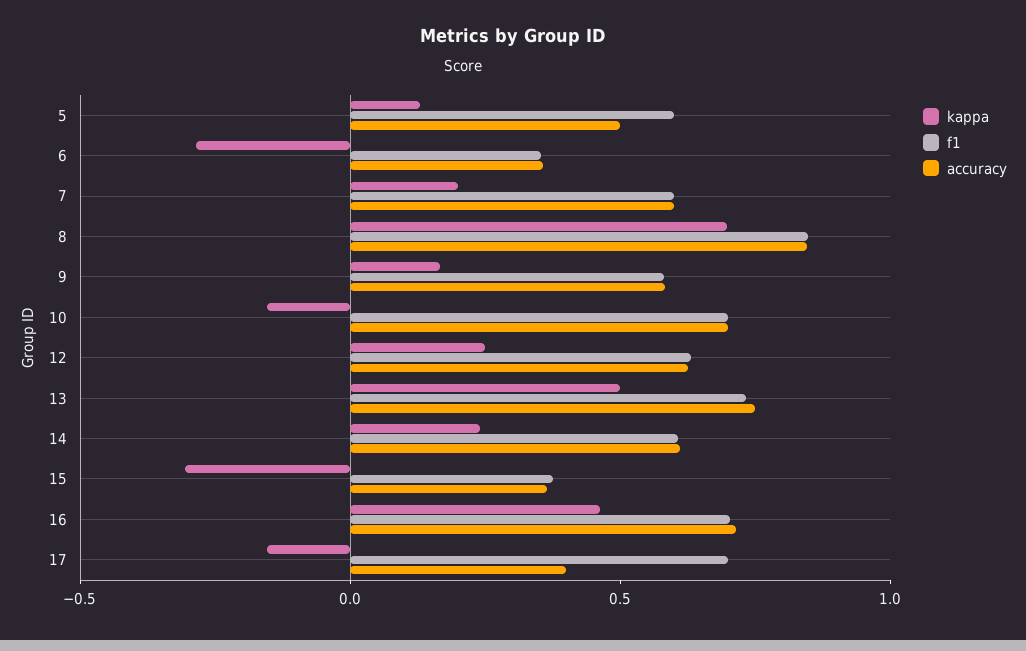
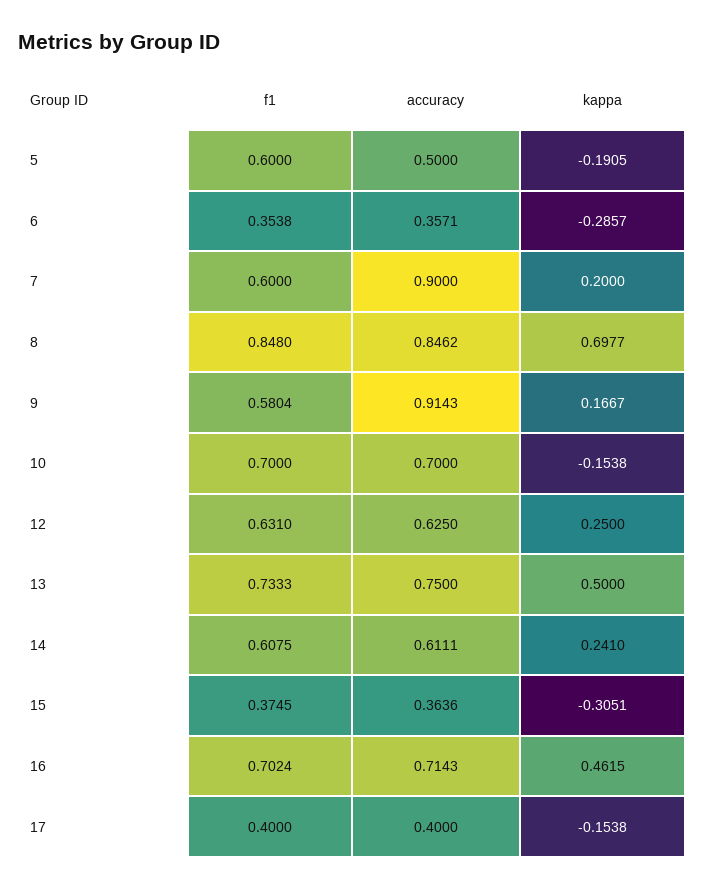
  {
    "kappa": {
-     "5": 0.1,
+     "5": -0.1905,
      "6": -0.2857,
      "7": 0.2,
      "8": 0.6977,
      "9": 0.1667,
      "10": -0.1538,
      "12": 0.25,
      "13": 0.5,
      "14": 0.241,
      "15": -0.3051,
      "16": 0.4615,
      "17": -0.1538
    },
    "f1": {
      "5": 0.6,
      "6": 0.3538,
      "7": 0.6,
      "8": 0.848,
      "9": 0.5804,
      "10": 0.7,
      "12": 0.631,
      "13": 0.7333,
      "14": 0.6075,
      "15": 0.3745,
      "16": 0.7024,
-     "17": 0.7
+     "17": 0.4
    },
    "accuracy": {
      "5": 0.5,
      "6": 0.3571,
-     "7": 0.6,
+     "7": 0.9,
      "8": 0.8462,
-     "9": 0.6,
+     "9": 0.9143,
      "10": 0.7,
      "12": 0.625,
      "13": 0.75,
      "14": 0.6111,
      "15": 0.3636,
      "16": 0.7143,
      "17": 0.4
    }
  }

